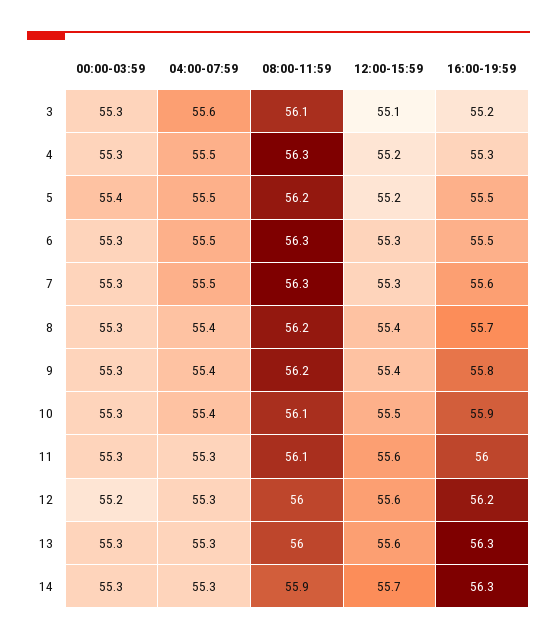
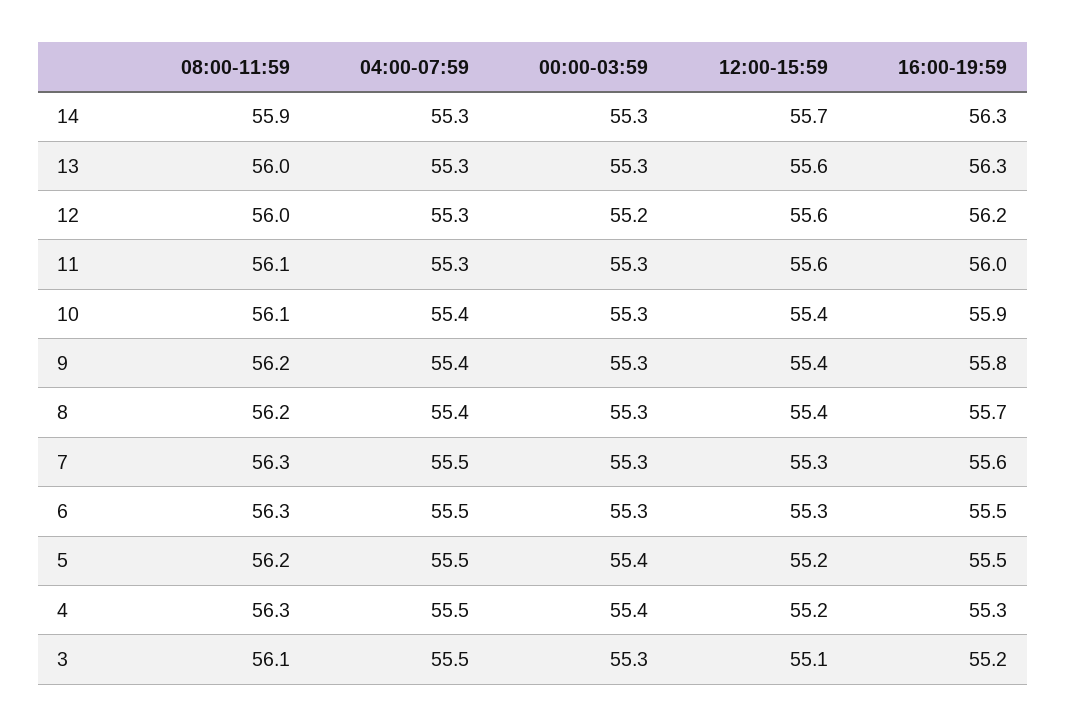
  {
    "00:00-03:59": {
      "3": 55.3,
-     "4": 55.3,
+     "4": 55.4,
      "5": 55.4,
      "6": 55.3,
      "7": 55.3,
      "8": 55.3,
      "9": 55.3,
      "10": 55.3,
      "11": 55.3,
      "12": 55.2,
      "13": 55.3,
      "14": 55.3
    },
    "04:00-07:59": {
-     "3": 55.6,
+     "3": 55.5,
      "4": 55.5,
      "5": 55.5,
      "6": 55.5,
      "7": 55.5,
      "8": 55.4,
      "9": 55.4,
      "10": 55.4,
      "11": 55.3,
      "12": 55.3,
      "13": 55.3,
      "14": 55.3
    },
    "08:00-11:59": {
      "3": 56.1,
      "4": 56.3,
      "5": 56.2,
      "6": 56.3,
      "7": 56.3,
      "8": 56.2,
      "9": 56.2,
      "10": 56.1,
      "11": 56.1,
      "12": 56,
      "13": 56,
      "14": 55.9
    },
    "12:00-15:59": {
      "3": 55.1,
      "4": 55.2,
      "5": 55.2,
      "6": 55.3,
      "7": 55.3,
      "8": 55.4,
      "9": 55.4,
-     "10": 55.5,
+     "10": 55.4,
      "11": 55.6,
      "12": 55.6,
      "13": 55.6,
      "14": 55.7
    },
    "16:00-19:59": {
      "3": 55.2,
      "4": 55.3,
      "5": 55.5,
      "6": 55.5,
      "7": 55.6,
      "8": 55.7,
      "9": 55.8,
      "10": 55.9,
      "11": 56,
      "12": 56.2,
      "13": 56.3,
      "14": 56.3
    }
  }

